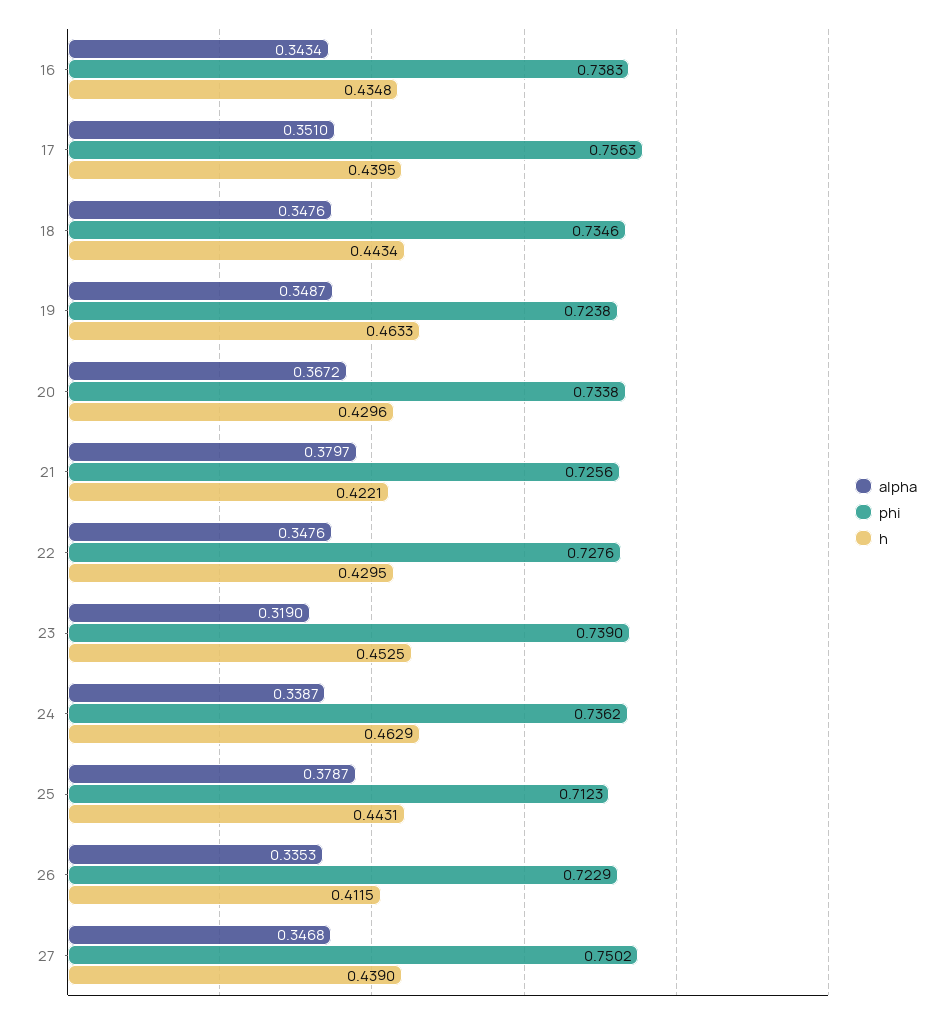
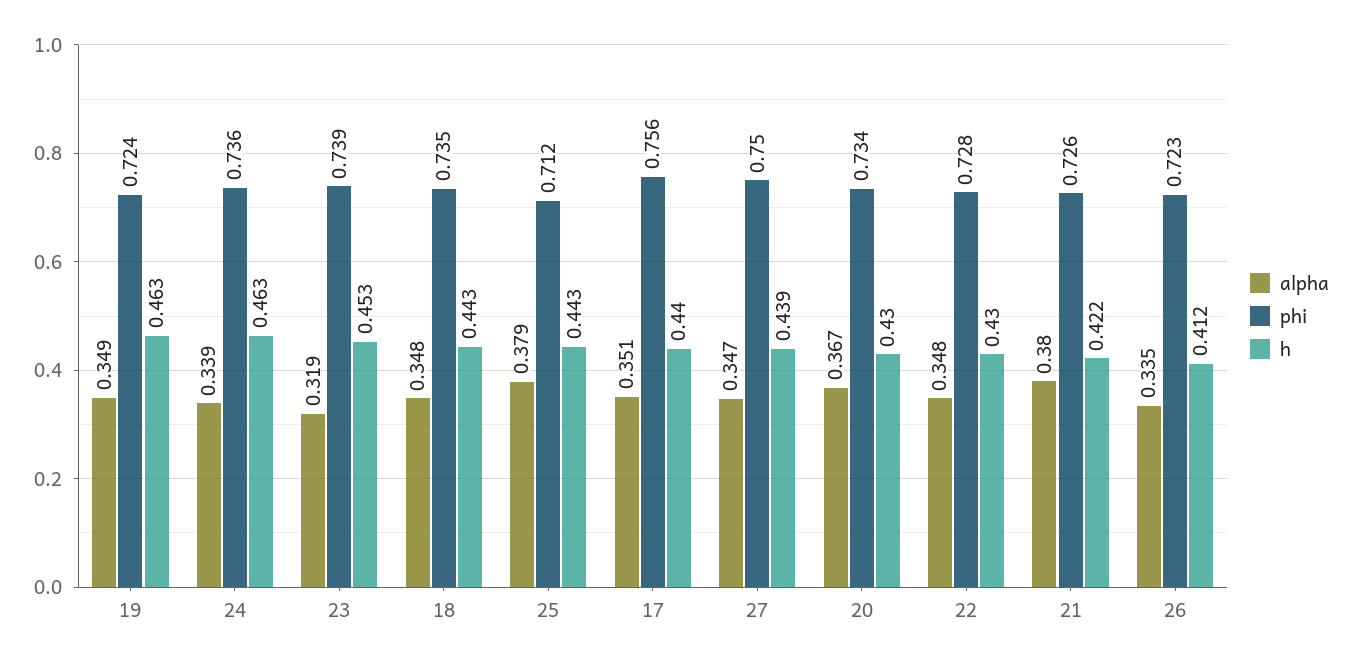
  {
    "alpha": {
-     "16": 0.3434,
      "17": 0.351,
      "18": 0.3476,
      "19": 0.3487,
      "20": 0.3672,
      "21": 0.3797,
      "22": 0.3476,
      "23": 0.319,
      "24": 0.3387,
      "25": 0.3787,
      "26": 0.3353,
      "27": 0.3468
    },
    "phi": {
-     "16": 0.7383,
      "17": 0.7563,
      "18": 0.7346,
      "19": 0.7238,
      "20": 0.7338,
      "21": 0.7256,
      "22": 0.7276,
      "23": 0.739,
      "24": 0.7362,
      "25": 0.7123,
      "26": 0.7229,
      "27": 0.7502
    },
    "h": {
-     "16": 0.4348,
      "17": 0.4395,
      "18": 0.4434,
      "19": 0.4633,
      "20": 0.4296,
      "21": 0.4221,
      "22": 0.4295,
      "23": 0.4525,
      "24": 0.4629,
      "25": 0.4431,
      "26": 0.4115,
      "27": 0.439
    }
  }

